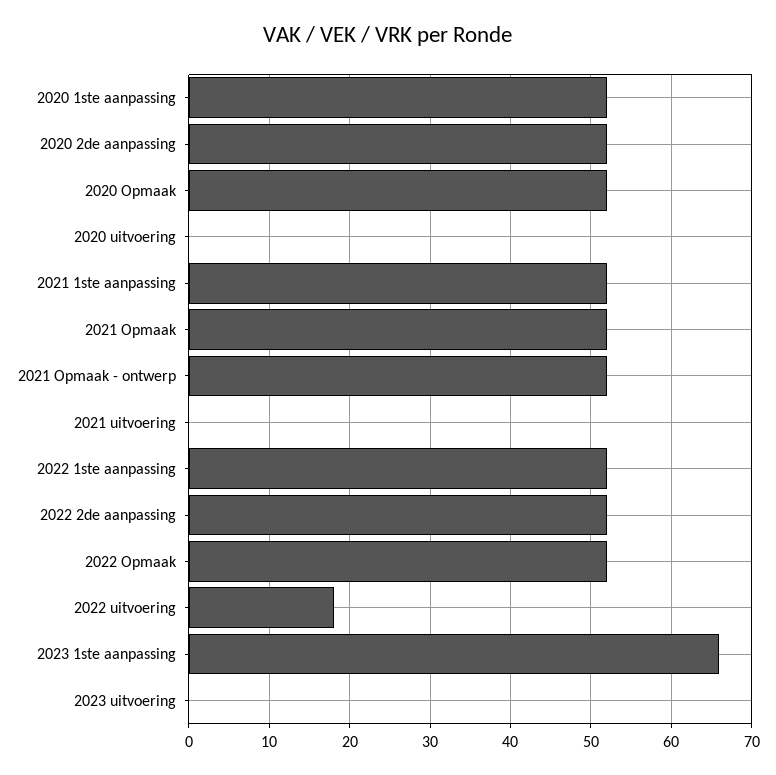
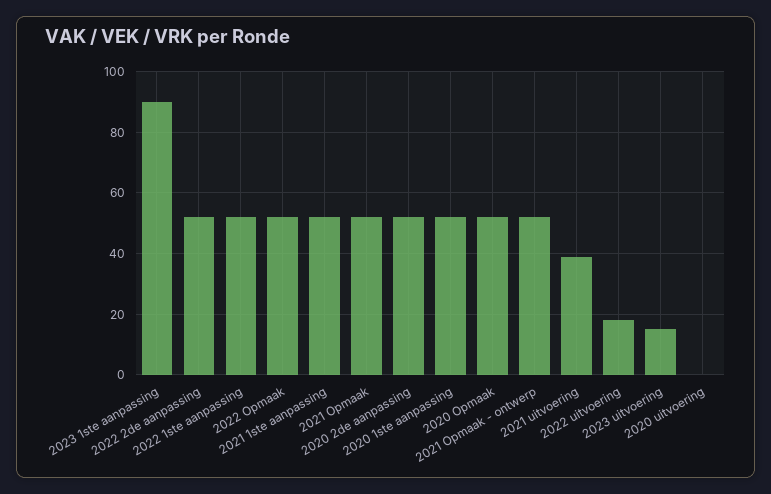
  {
    "2020 1ste aanpassing": 52,
    "2020 2de aanpassing": 52,
    "2020 Opmaak": 52,
    "2020 uitvoering": 0,
    "2021 1ste aanpassing": 52,
    "2021 Opmaak": 52,
    "2021 Opmaak - ontwerp": 52,
-   "2021 uitvoering": 0,
+   "2021 uitvoering": 40,
    "2022 1ste aanpassing": 52,
    "2022 2de aanpassing": 52,
    "2022 Opmaak": 52,
    "2022 uitvoering": 18,
-   "2023 1ste aanpassing": 66,
+   "2023 1ste aanpassing": 90,
-   "2023 uitvoering": 0
+   "2023 uitvoering": 15
  }

